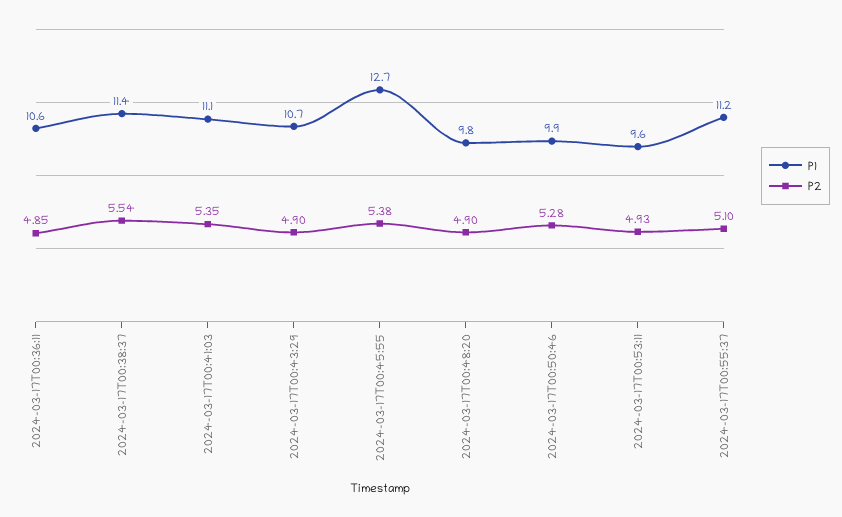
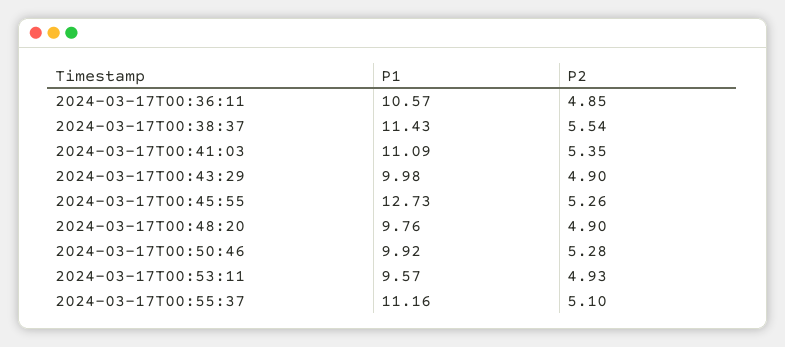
  {
    "P1": {
      "2024-03-17T00:36:11": 10.57,
      "2024-03-17T00:38:37": 11.43,
      "2024-03-17T00:41:03": 11.09,
-     "2024-03-17T00:43:29": 10.7,
+     "2024-03-17T00:43:29": 9.98,
      "2024-03-17T00:45:55": 12.73,
      "2024-03-17T00:48:20": 9.76,
      "2024-03-17T00:50:46": 9.92,
      "2024-03-17T00:53:11": 9.57,
      "2024-03-17T00:55:37": 11.16
    },
    "P2": {
      "2024-03-17T00:36:11": 4.85,
      "2024-03-17T00:38:37": 5.54,
      "2024-03-17T00:41:03": 5.35,
      "2024-03-17T00:43:29": 4.9,
-     "2024-03-17T00:45:55": 5.38,
+     "2024-03-17T00:45:55": 5.26,
      "2024-03-17T00:48:20": 4.9,
      "2024-03-17T00:50:46": 5.28,
      "2024-03-17T00:53:11": 4.93,
      "2024-03-17T00:55:37": 5.1
    }
  }

